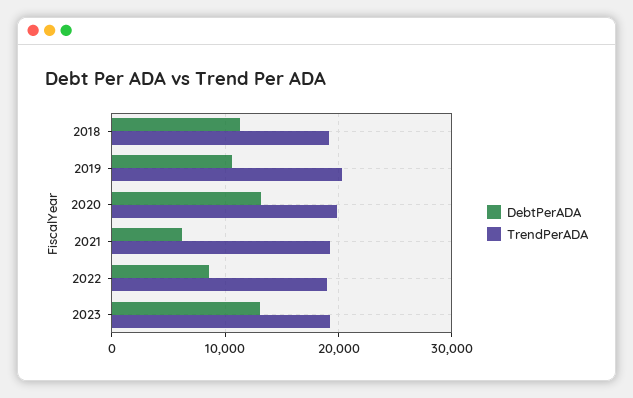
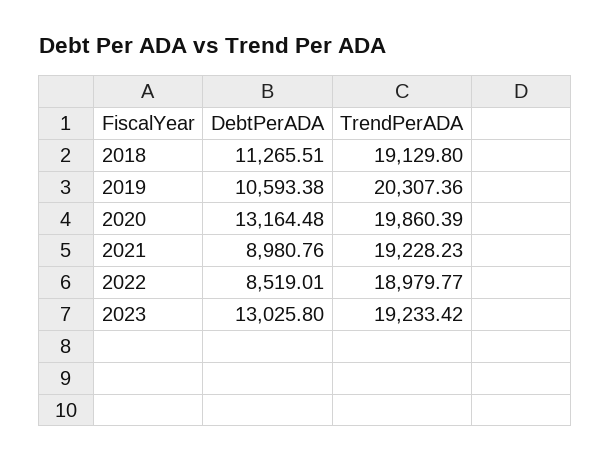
  {
    "DebtPerADA": {
      "2018": 11265.51,
      "2019": 10593.38,
      "2020": 13164.48,
-     "2021": 6000,
+     "2021": 8980.76,
      "2022": 8519.01,
      "2023": 13025.8
    },
    "TrendPerADA": {
      "2018": 19129.8,
      "2019": 20307.36,
      "2020": 19860.39,
      "2021": 19228.23,
      "2022": 18979.77,
      "2023": 19233.42
    }
  }

